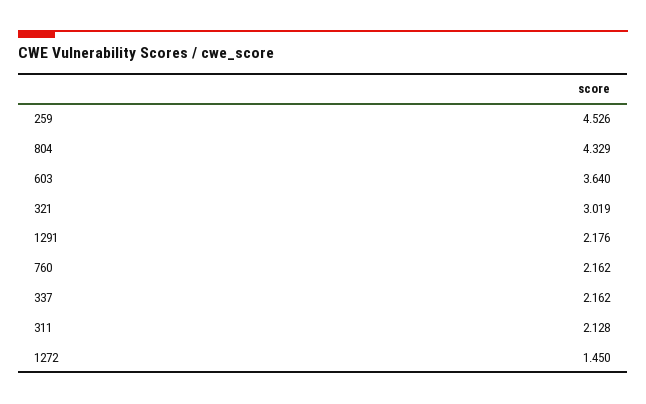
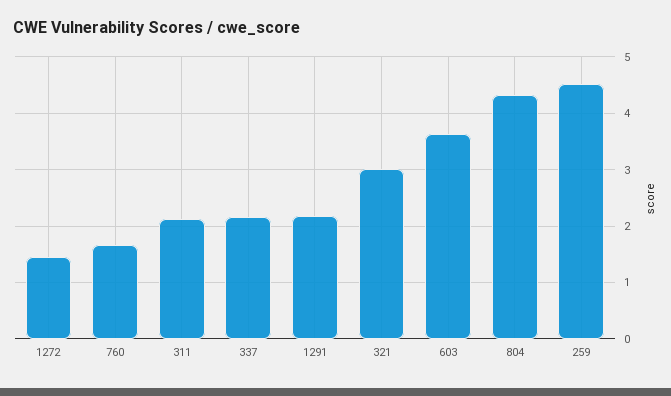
  {
    "259": 4.526,
    "804": 4.329,
    "603": 3.64,
    "321": 3.019,
    "1291": 2.176,
-   "760": 2.162,
+   "760": 1.6,
    "337": 2.162,
    "311": 2.128,
    "1272": 1.45
  }

